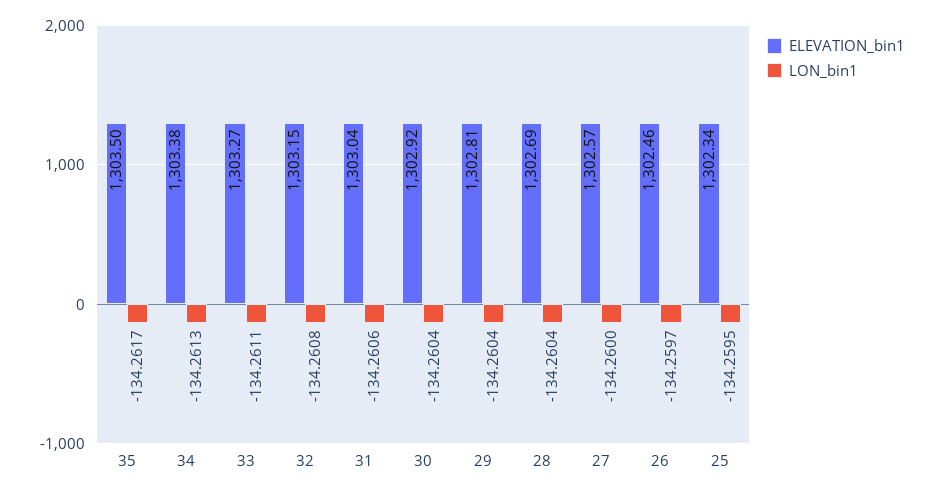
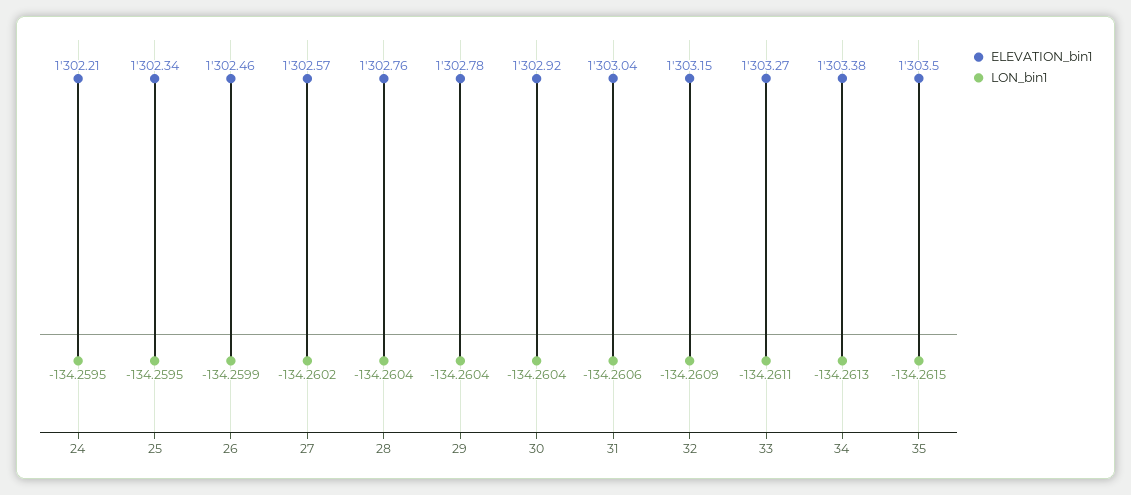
  {
    "ELEVATION_bin1": {
      "35": 1303.5,
      "34": 1303.38,
      "33": 1303.27,
      "32": 1303.15,
      "31": 1303.04,
      "30": 1302.92,
-     "29": 1302.81,
+     "29": 1302.78,
-     "28": 1302.69,
+     "28": 1302.76,
      "27": 1302.57,
      "26": 1302.46,
-     "25": 1302.34
+     "25": 1302.34,
+     "24": 1302.21
    },
    "LON_bin1": {
-     "35": -134.2617,
+     "35": -134.2615,
      "34": -134.2613,
      "33": -134.2611,
-     "32": -134.2608,
+     "32": -134.2609,
      "31": -134.2606,
      "30": -134.2604,
      "29": -134.2604,
      "28": -134.2604,
-     "27": -134.26,
+     "27": -134.2602,
-     "26": -134.2597,
+     "26": -134.2599,
-     "25": -134.2595
+     "25": -134.2595,
+     "24": -134.2595
    }
  }

